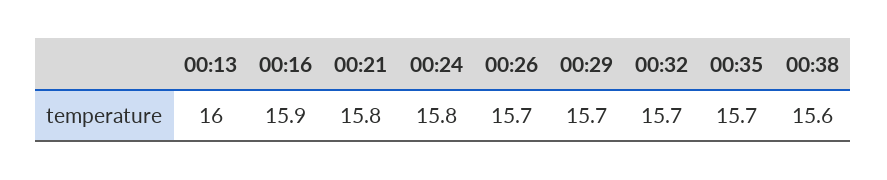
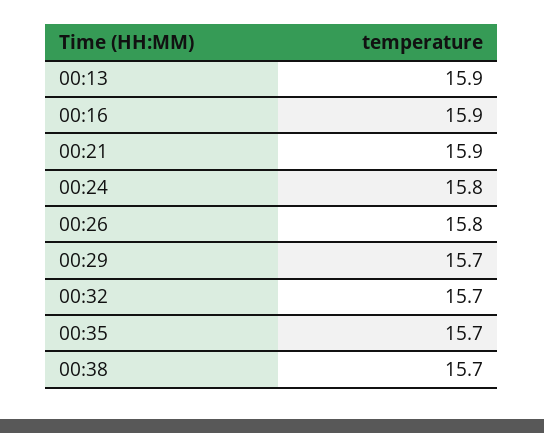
  {
-   "00:13": 16,
+   "00:13": 15.9,
    "00:16": 15.9,
-   "00:21": 15.8,
+   "00:21": 15.9,
    "00:24": 15.8,
-   "00:26": 15.7,
+   "00:26": 15.8,
    "00:29": 15.7,
    "00:32": 15.7,
    "00:35": 15.7,
-   "00:38": 15.6
+   "00:38": 15.7
  }

